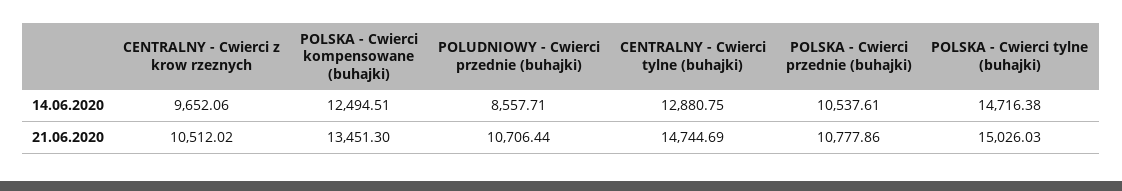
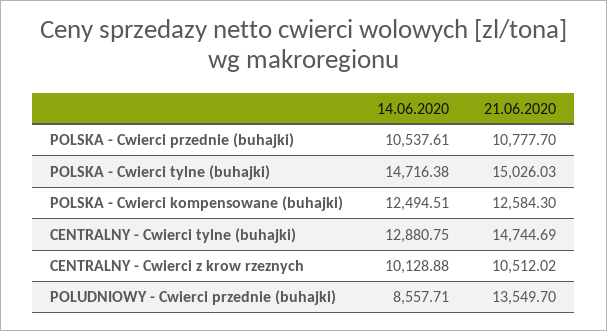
  {
    "CENTRALNY - Cwierci z krow rzeznych": {
-     "14.06.2020": 9652.06,
+     "14.06.2020": 10128.88,
      "21.06.2020": 10512.02
    },
    "POLSKA - Cwierci kompensowane (buhajki)": {
      "14.06.2020": 12494.51,
-     "21.06.2020": 13451.3
+     "21.06.2020": 12584.3
    },
    "POLUDNIOWY - Cwierci przednie (buhajki)": {
      "14.06.2020": 8557.71,
-     "21.06.2020": 10706.44
+     "21.06.2020": 13549.7
    },
    "CENTRALNY - Cwierci tylne (buhajki)": {
      "14.06.2020": 12880.75,
      "21.06.2020": 14744.69
    },
    "POLSKA - Cwierci przednie (buhajki)": {
      "14.06.2020": 10537.61,
-     "21.06.2020": 10777.86
+     "21.06.2020": 10777.7
    },
    "POLSKA - Cwierci tylne (buhajki)": {
      "14.06.2020": 14716.38,
      "21.06.2020": 15026.03
    }
  }

